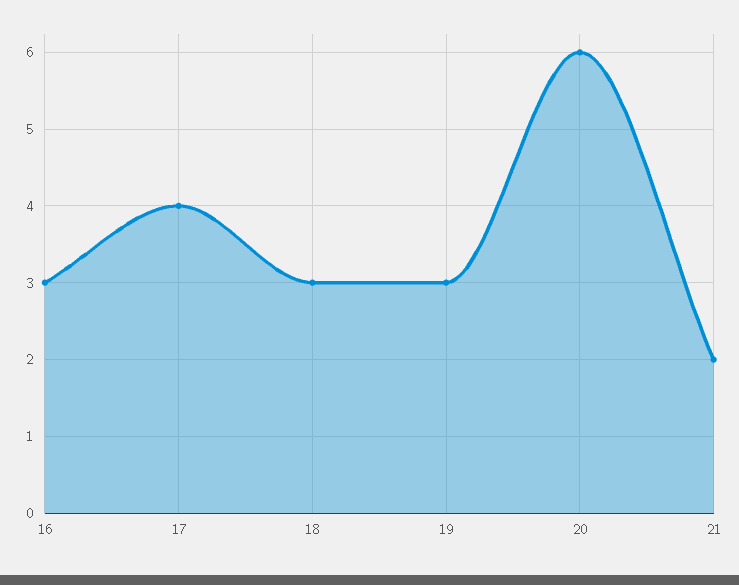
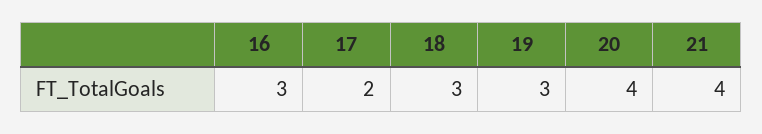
  {
    "16": 3,
-   "17": 4,
+   "17": 2,
    "18": 3,
    "19": 3,
-   "20": 6,
+   "20": 4,
-   "21": 2
+   "21": 4
  }

